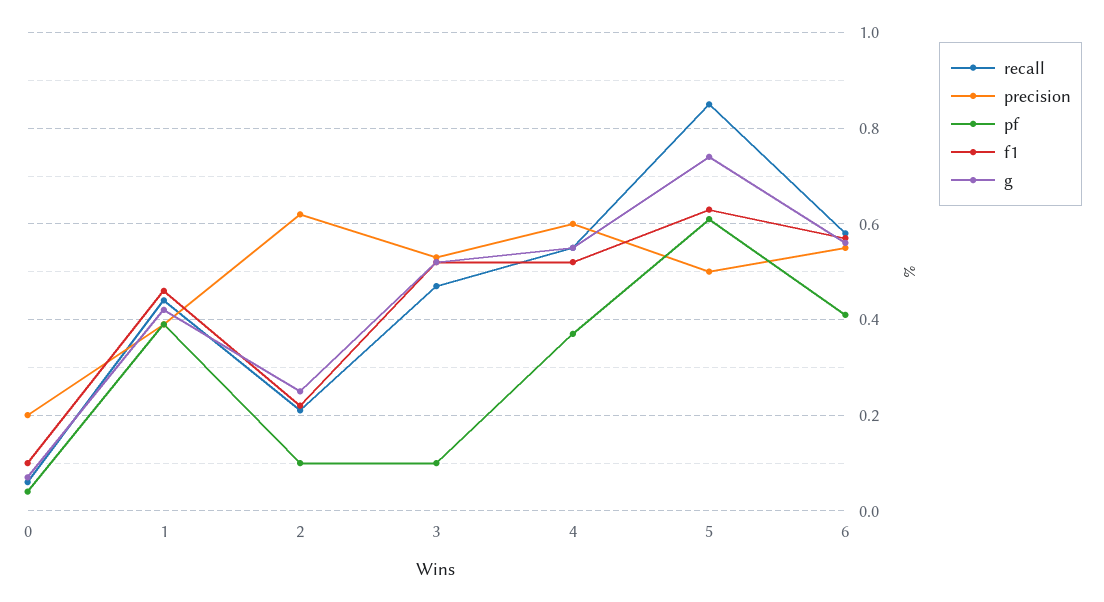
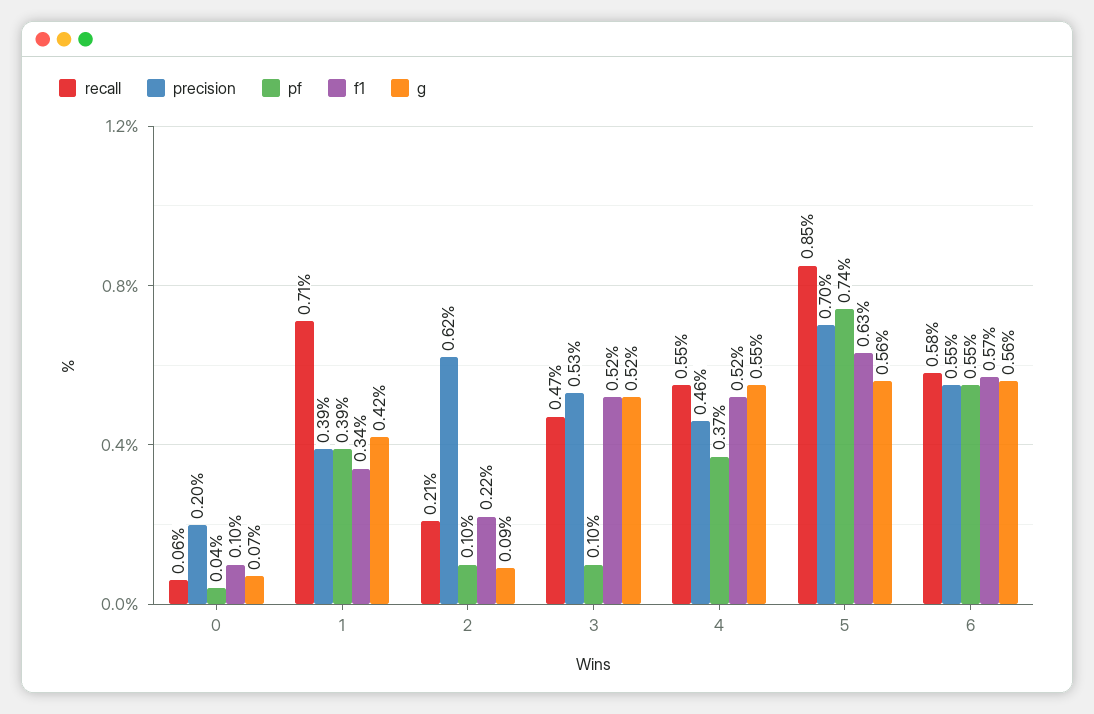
  {
    "recall": {
      "0": 0.06,
-     "1": 0.45,
+     "1": 0.71,
      "2": 0.21,
      "3": 0.47,
      "4": 0.55,
      "5": 0.85,
      "6": 0.58
    },
    "precision": {
      "0": 0.2,
      "1": 0.39,
      "2": 0.62,
      "3": 0.53,
-     "4": 0.6,
+     "4": 0.46,
-     "5": 0.5,
+     "5": 0.7,
      "6": 0.55
    },
    "pf": {
      "0": 0.04,
      "1": 0.39,
      "2": 0.1,
      "3": 0.1,
      "4": 0.37,
-     "5": 0.6,
+     "5": 0.74,
-     "6": 0.4
+     "6": 0.55
    },
    "f1": {
      "0": 0.1,
-     "1": 0.45,
+     "1": 0.34,
      "2": 0.22,
      "3": 0.52,
      "4": 0.52,
      "5": 0.63,
      "6": 0.57
    },
    "g": {
      "0": 0.07,
      "1": 0.42,
-     "2": 0.25,
+     "2": 0.09,
      "3": 0.52,
      "4": 0.55,
-     "5": 0.75,
+     "5": 0.56,
      "6": 0.56
    }
  }

